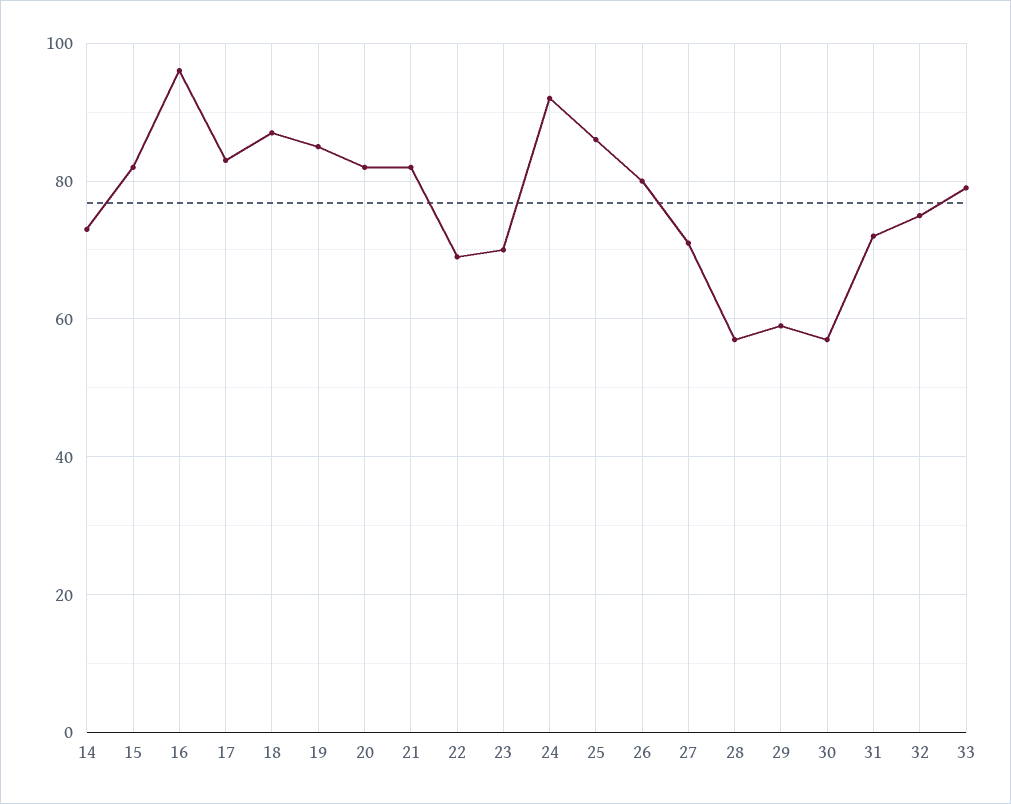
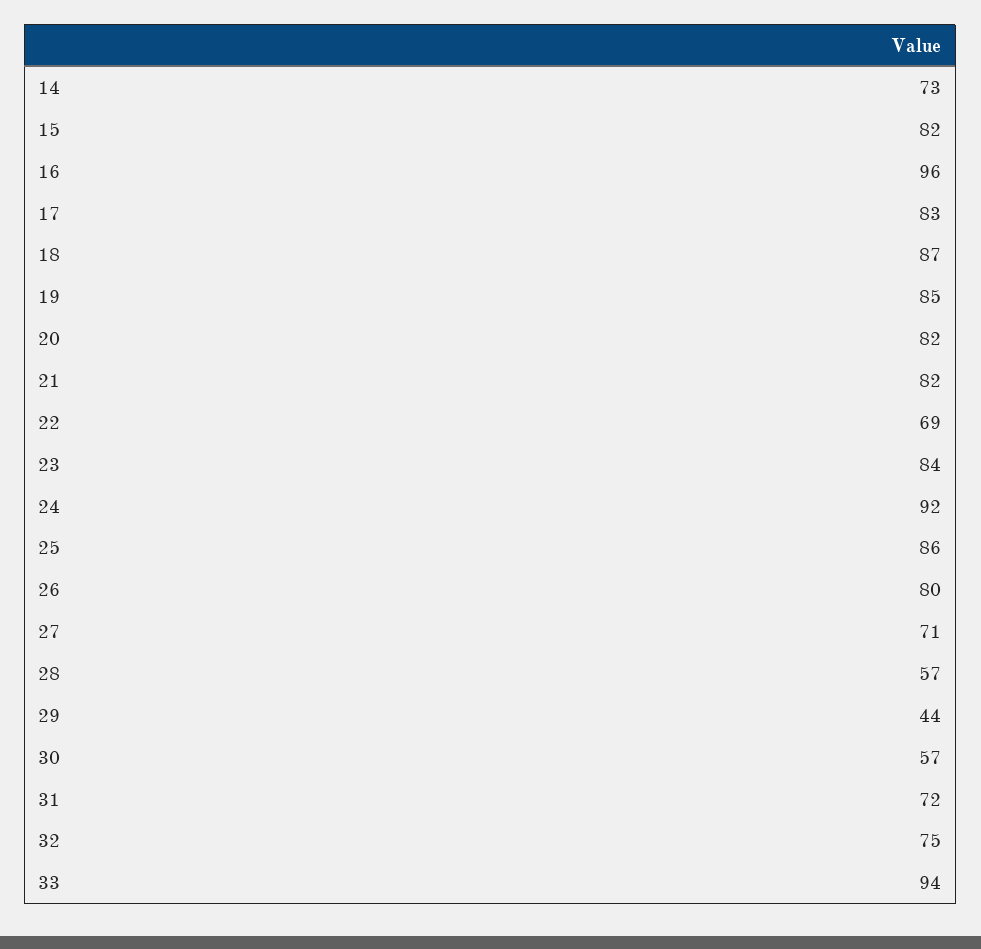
  {
    "14": 73,
    "15": 82,
    "16": 96,
    "17": 83,
    "18": 87,
    "19": 85,
    "20": 82,
    "21": 82,
    "22": 69,
-   "23": 70,
+   "23": 84,
    "24": 92,
    "25": 86,
    "26": 80,
    "27": 71,
    "28": 57,
-   "29": 60,
+   "29": 44,
    "30": 57,
    "31": 72,
    "32": 75,
-   "33": 80
+   "33": 94
  }

